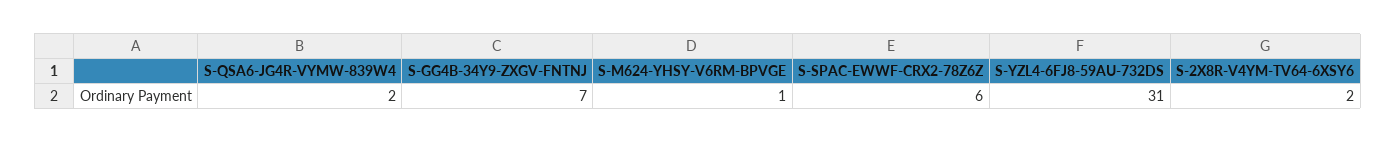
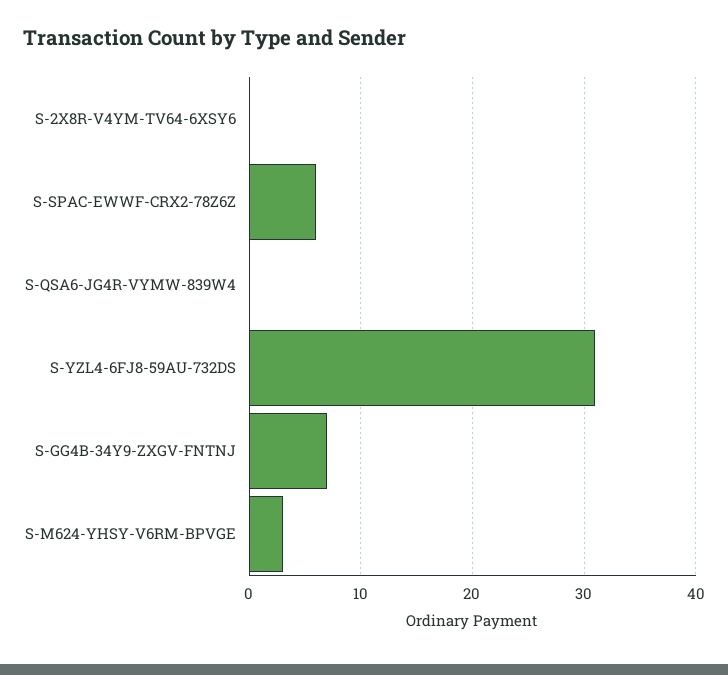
  {
-   "S-QSA6-JG4R-VYMW-839W4": 2,
+   "S-QSA6-JG4R-VYMW-839W4": 0,
    "S-GG4B-34Y9-ZXGV-FNTNJ": 7,
-   "S-M624-YHSY-V6RM-BPVGE": 1,
+   "S-M624-YHSY-V6RM-BPVGE": 3,
    "S-SPAC-EWWF-CRX2-78Z6Z": 6,
    "S-YZL4-6FJ8-59AU-732DS": 31,
-   "S-2X8R-V4YM-TV64-6XSY6": 2
+   "S-2X8R-V4YM-TV64-6XSY6": 0
  }

